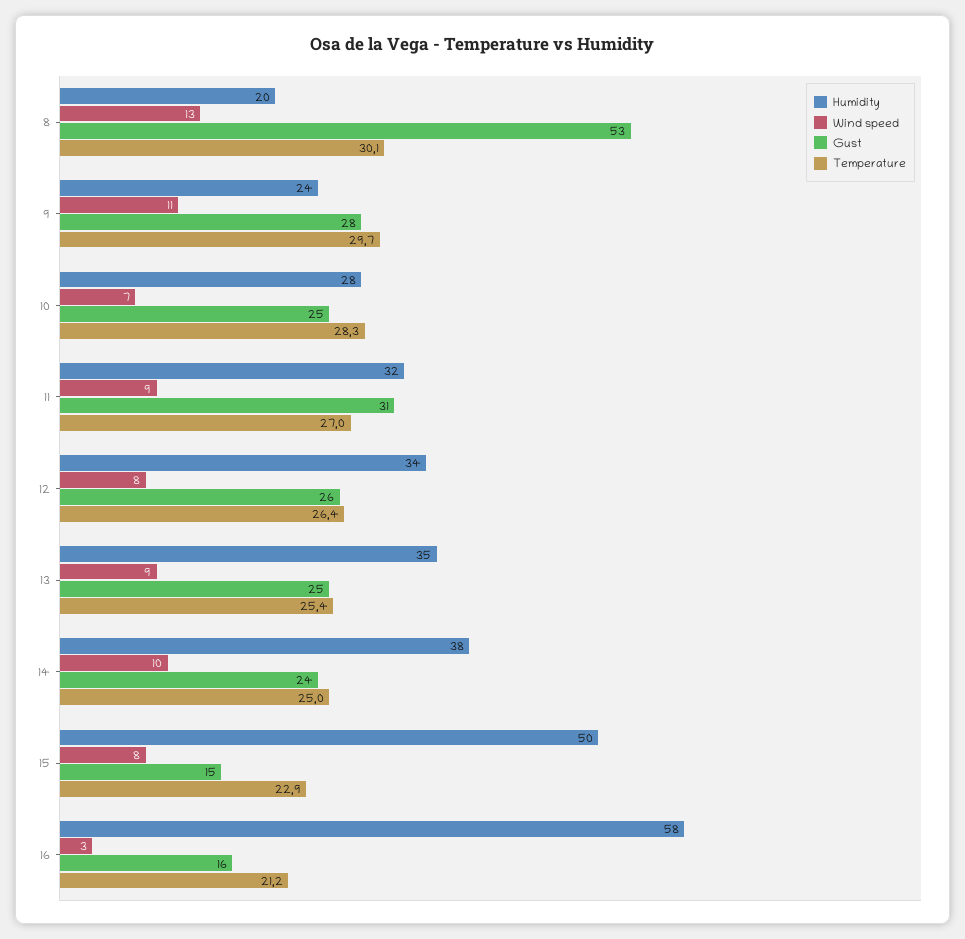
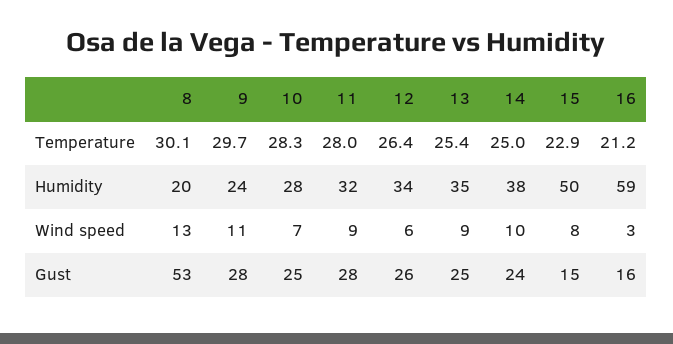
  {
    "Humidity": {
      "8": 20,
      "9": 24,
      "10": 28,
      "11": 32,
      "12": 34,
      "13": 35,
      "14": 38,
      "15": 50,
-     "16": 58
+     "16": 59
    },
    "Wind speed": {
      "8": 13,
      "9": 11,
      "10": 7,
      "11": 9,
-     "12": 8,
+     "12": 6,
      "13": 9,
      "14": 10,
      "15": 8,
      "16": 3
    },
    "Gust": {
      "8": 53,
      "9": 28,
      "10": 25,
-     "11": 31,
+     "11": 28,
      "12": 26,
      "13": 25,
      "14": 24,
      "15": 15,
      "16": 16
    },
    "Temperature": {
      "8": 30.1,
      "9": 29.7,
      "10": 28.3,
-     "11": 27,
+     "11": 28,
      "12": 26.4,
      "13": 25.4,
      "14": 25,
      "15": 22.9,
      "16": 21.2
    }
  }

